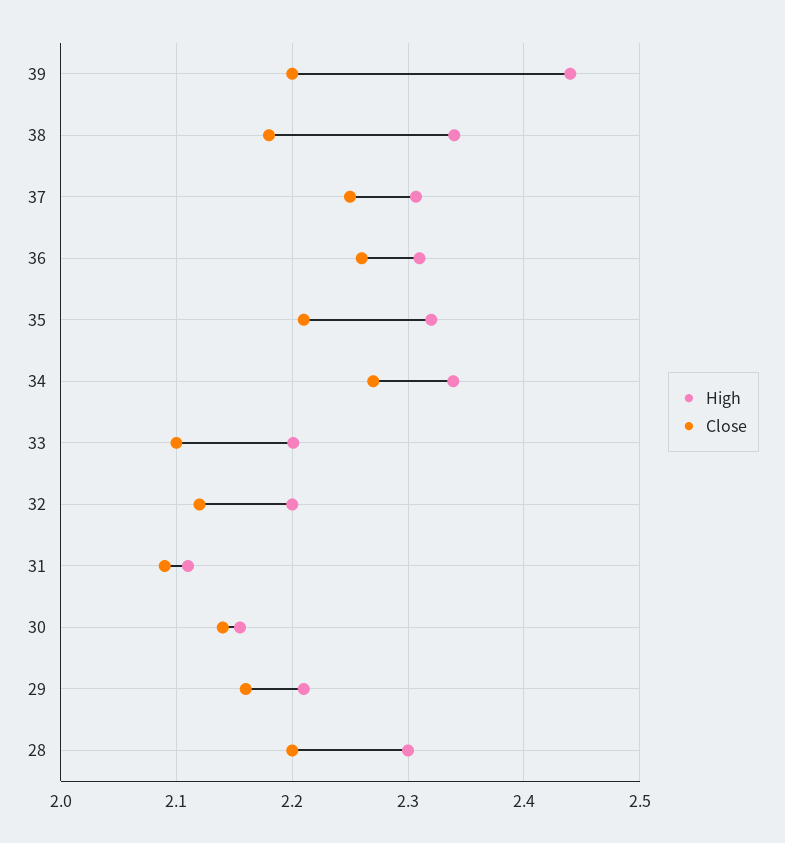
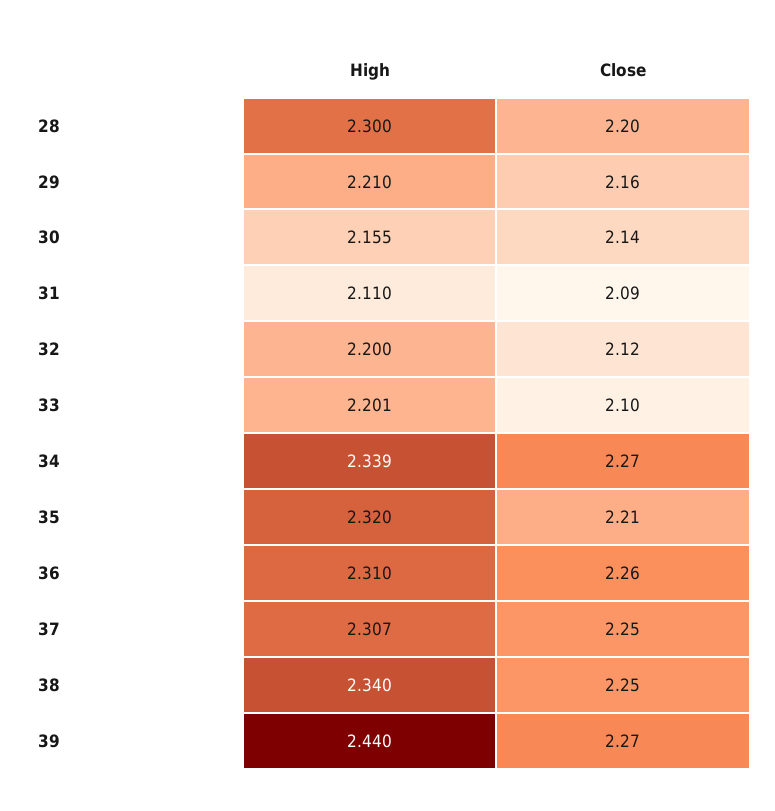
  {
    "High": {
      "39": 2.44,
      "38": 2.34,
      "37": 2.307,
      "36": 2.31,
      "35": 2.32,
      "34": 2.339,
      "33": 2.201,
      "32": 2.2,
      "31": 2.11,
      "30": 2.155,
      "29": 2.21,
      "28": 2.3
    },
    "Close": {
-     "39": 2.2,
+     "39": 2.27,
-     "38": 2.18,
+     "38": 2.25,
      "37": 2.25,
      "36": 2.26,
      "35": 2.21,
      "34": 2.27,
      "33": 2.1,
      "32": 2.12,
      "31": 2.09,
      "30": 2.14,
      "29": 2.16,
      "28": 2.2
    }
  }

